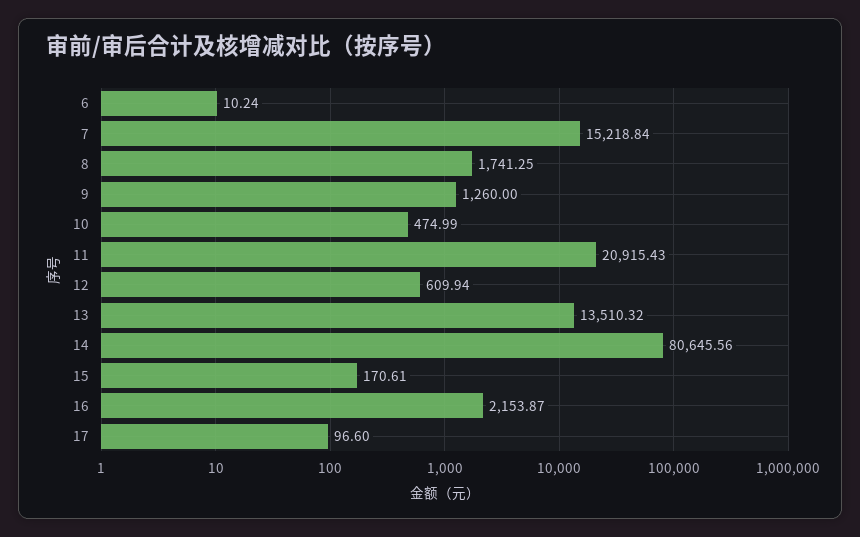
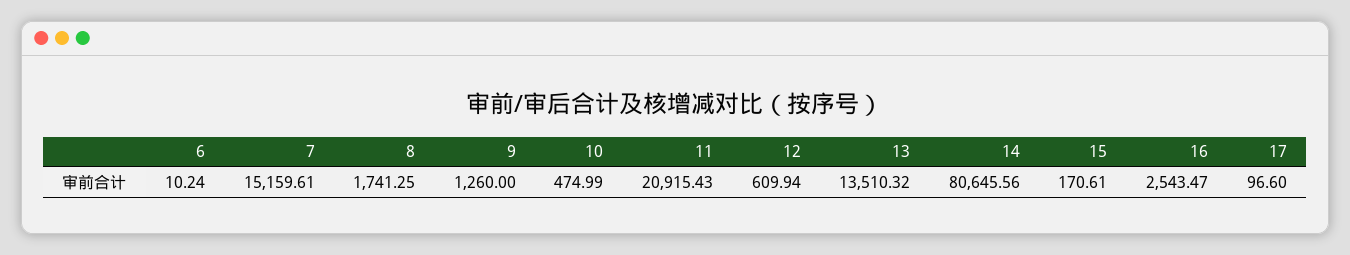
  {
    "6": 10.24,
-   "7": 15218.84,
+   "7": 15159.61,
    "8": 1741.25,
    "9": 1260,
    "10": 474.99,
    "11": 20915.43,
    "12": 609.94,
    "13": 13510.32,
    "14": 80645.56,
    "15": 170.61,
-   "16": 2153.87,
+   "16": 2543.47,
    "17": 96.6
  }

